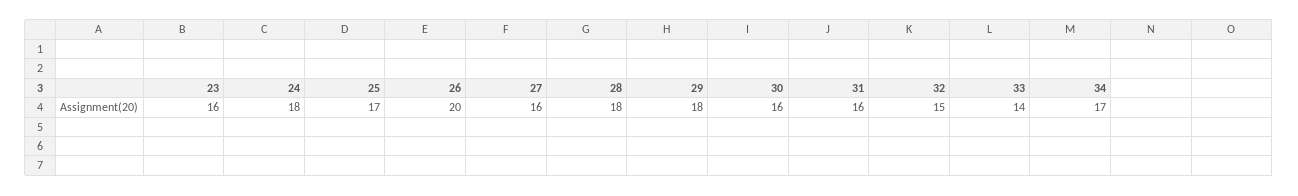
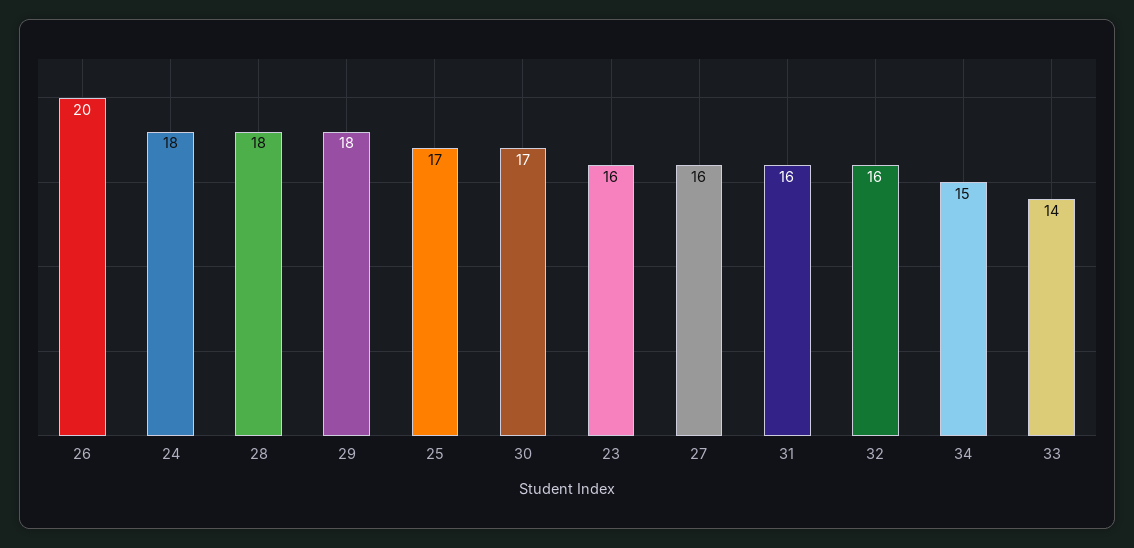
  {
    "23": 16,
    "24": 18,
    "25": 17,
    "26": 20,
    "27": 16,
    "28": 18,
    "29": 18,
-   "30": 16,
+   "30": 17,
    "31": 16,
-   "32": 15,
+   "32": 16,
    "33": 14,
-   "34": 17
+   "34": 15
  }

